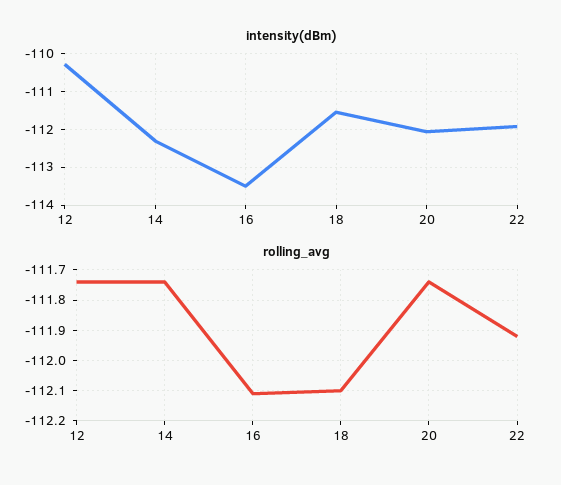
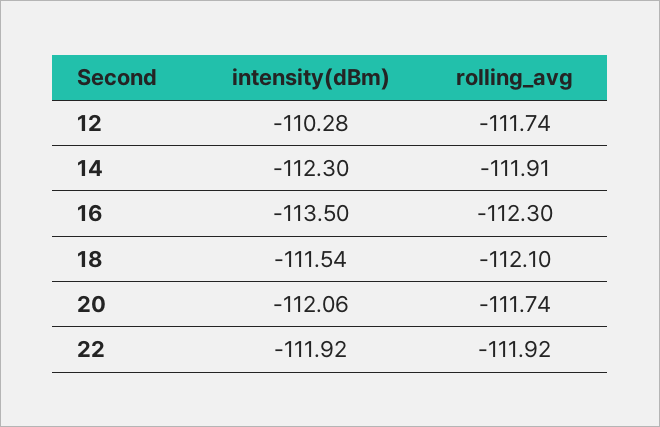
  {
    "intensity(dBm)": {
      "12": -110.28,
      "14": -112.3,
      "16": -113.5,
      "18": -111.54,
      "20": -112.06,
      "22": -111.92
    },
    "rolling_avg": {
      "12": -111.74,
-     "14": -111.75,
+     "14": -111.91,
-     "16": -112.1,
+     "16": -112.3,
      "18": -112.1,
      "20": -111.74,
      "22": -111.92
    }
  }

